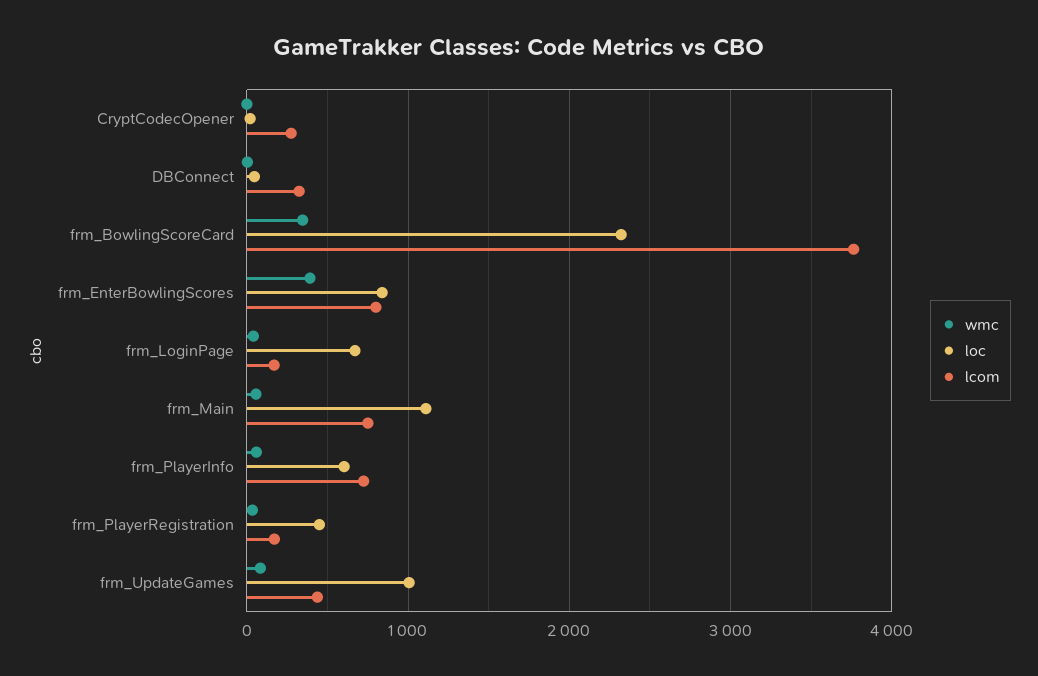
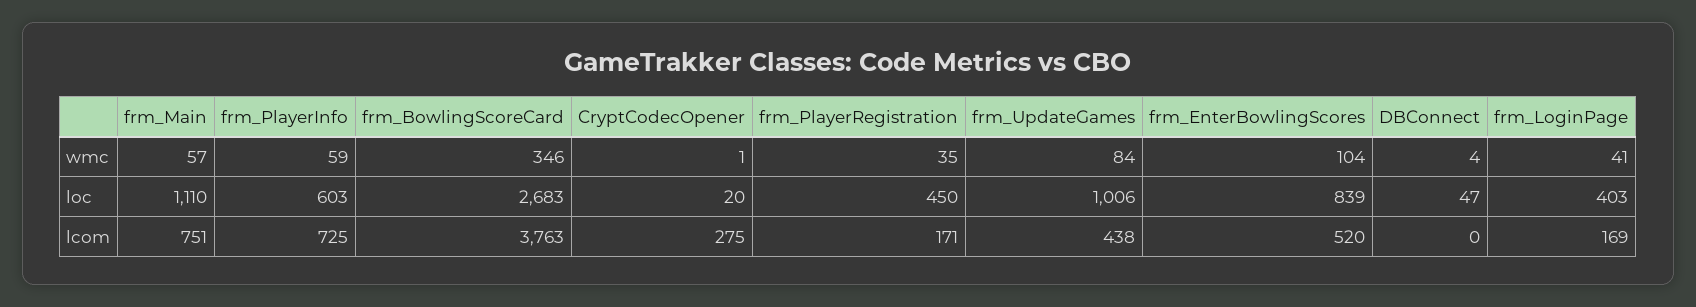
  {
    "wmc": {
      "CryptCodecOpener": 1,
      "DBConnect": 4,
      "frm_BowlingScoreCard": 346,
-     "frm_EnterBowlingScores": 400,
+     "frm_EnterBowlingScores": 104,
      "frm_LoginPage": 41,
      "frm_Main": 57,
      "frm_PlayerInfo": 59,
      "frm_PlayerRegistration": 35,
      "frm_UpdateGames": 84
    },
    "loc": {
      "CryptCodecOpener": 20,
      "DBConnect": 47,
-     "frm_BowlingScoreCard": 2300,
+     "frm_BowlingScoreCard": 2683,
      "frm_EnterBowlingScores": 839,
-     "frm_LoginPage": 700,
+     "frm_LoginPage": 403,
      "frm_Main": 1110,
      "frm_PlayerInfo": 603,
      "frm_PlayerRegistration": 450,
      "frm_UpdateGames": 1006
    },
    "lcom": {
      "CryptCodecOpener": 275,
-     "DBConnect": 300,
+     "DBConnect": 0,
      "frm_BowlingScoreCard": 3763,
-     "frm_EnterBowlingScores": 800,
+     "frm_EnterBowlingScores": 520,
      "frm_LoginPage": 169,
      "frm_Main": 751,
      "frm_PlayerInfo": 725,
      "frm_PlayerRegistration": 171,
      "frm_UpdateGames": 438
    }
  }

